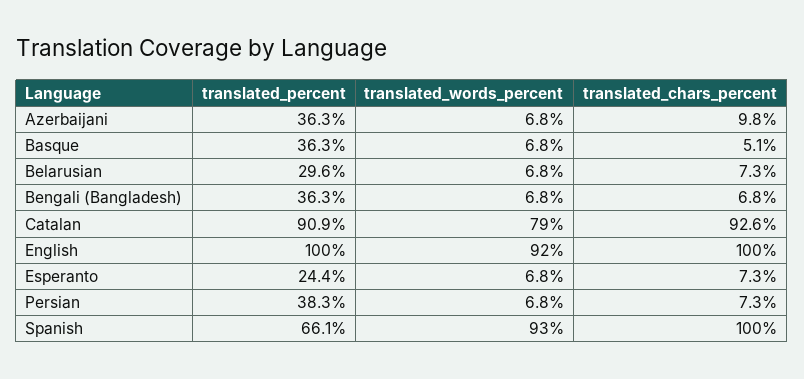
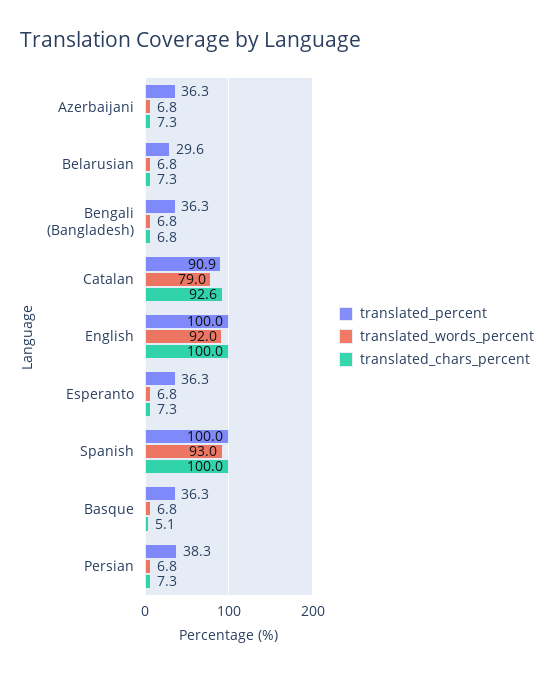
  {
    "translated_percent": {
      "Azerbaijani": 36.3,
      "Basque": 36.3,
      "Belarusian": 29.6,
      "Bengali (Bangladesh)": 36.3,
      "Catalan": 90.9,
      "English": 100,
-     "Esperanto": 24.4,
+     "Esperanto": 36.3,
      "Persian": 38.3,
-     "Spanish": 66.1
+     "Spanish": 100
    },
    "translated_words_percent": {
      "Azerbaijani": 6.8,
      "Basque": 6.8,
      "Belarusian": 6.8,
      "Bengali (Bangladesh)": 6.8,
      "Catalan": 79,
      "English": 92,
      "Esperanto": 6.8,
      "Persian": 6.8,
      "Spanish": 93
    },
    "translated_chars_percent": {
-     "Azerbaijani": 9.8,
+     "Azerbaijani": 7.3,
      "Basque": 5.1,
      "Belarusian": 7.3,
      "Bengali (Bangladesh)": 6.8,
      "Catalan": 92.6,
      "English": 100,
      "Esperanto": 7.3,
      "Persian": 7.3,
      "Spanish": 100
    }
  }

